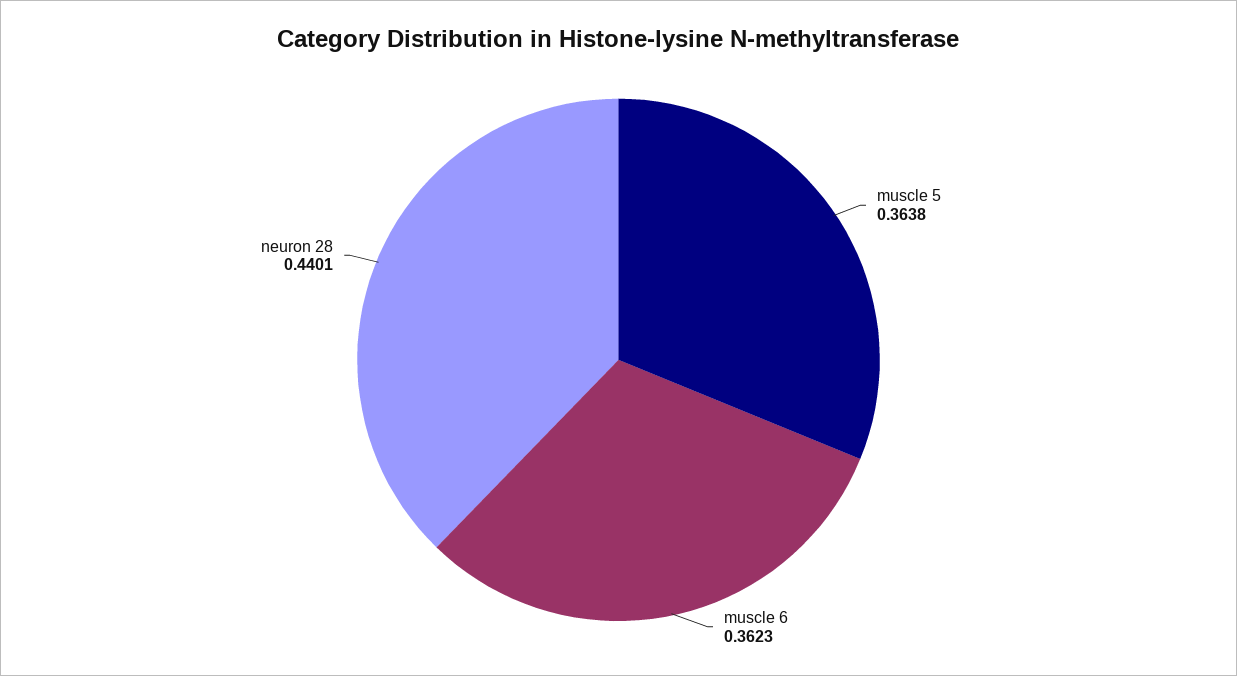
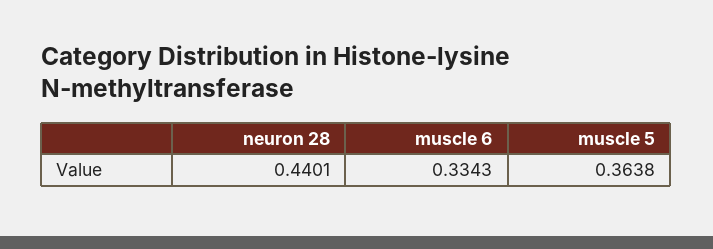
  {
    "muscle 5": 0.3638,
-   "muscle 6": 0.3623,
+   "muscle 6": 0.3343,
    "neuron 28": 0.4401
  }

